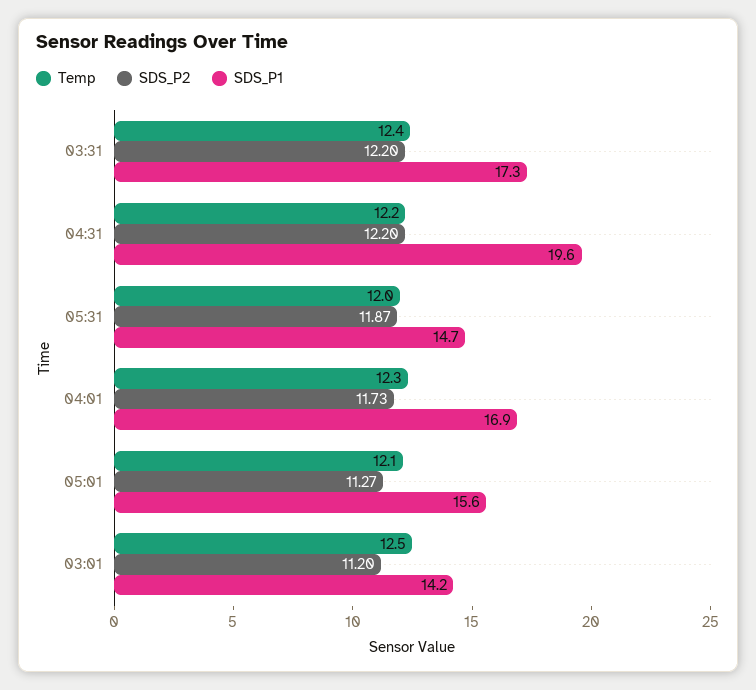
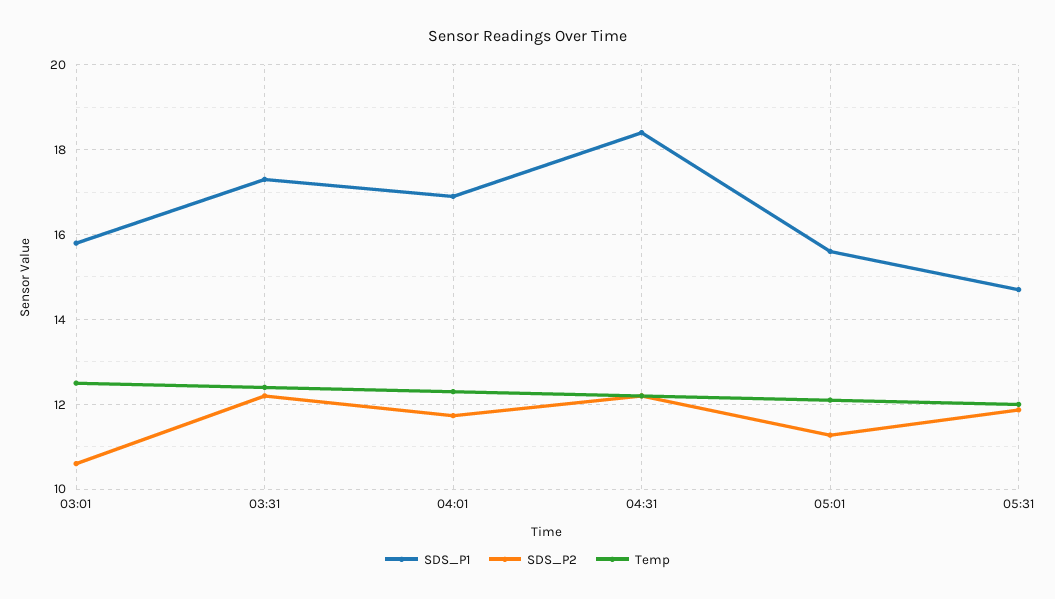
  {
    "Temp": {
      "03:31": 12.4,
      "04:31": 12.2,
      "05:31": 12,
      "04:01": 12.3,
      "05:01": 12.1,
      "03:01": 12.5
    },
    "SDS_P2": {
      "03:31": 12.2,
      "04:31": 12.2,
      "05:31": 11.87,
      "04:01": 11.73,
      "05:01": 11.27,
-     "03:01": 11.2
+     "03:01": 10.6
    },
    "SDS_P1": {
      "03:31": 17.3,
-     "04:31": 19.6,
+     "04:31": 18.4,
      "05:31": 14.7,
      "04:01": 16.9,
      "05:01": 15.6,
-     "03:01": 14.2
+     "03:01": 15.8
    }
  }

